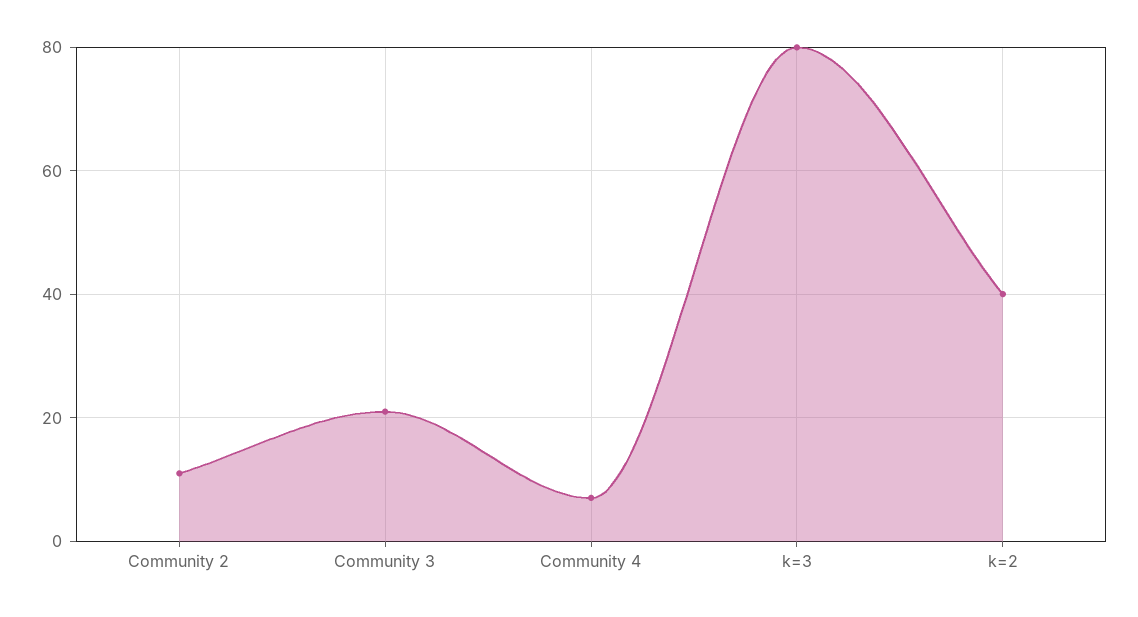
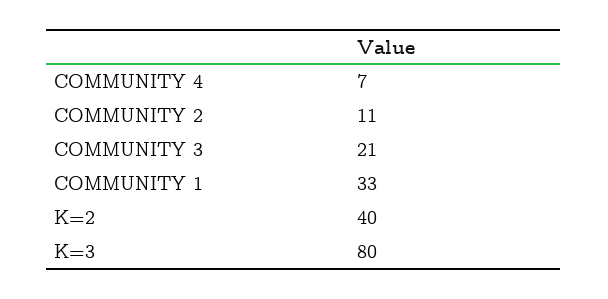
  {
    "Community 2": 11,
    "Community 3": 21,
    "Community 4": 7,
    "k=3": 80,
-   "k=2": 40
+   "k=2": 40,
+   "COMMUNITY 1": 33
  }

